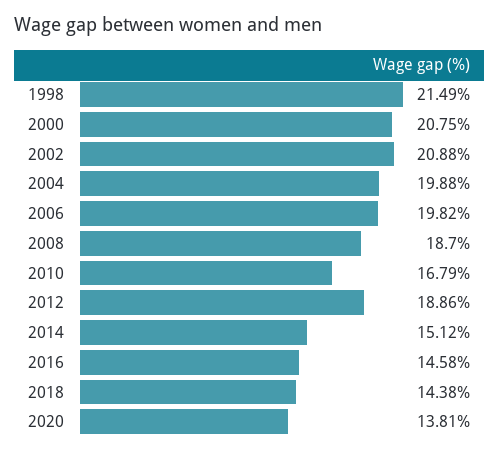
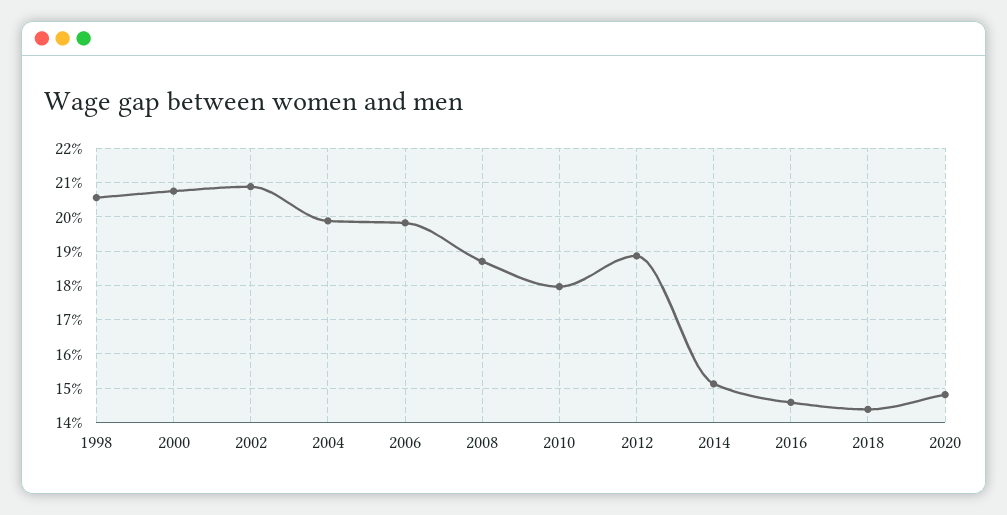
  {
-   "1998": 21.49,
+   "1998": 20.6,
    "2000": 20.75,
    "2002": 20.88,
    "2004": 19.88,
    "2006": 19.82,
    "2008": 18.7,
-   "2010": 16.79,
+   "2010": 18,
    "2012": 18.86,
    "2014": 15.12,
    "2016": 14.58,
    "2018": 14.38,
-   "2020": 13.81
+   "2020": 14.8
  }

